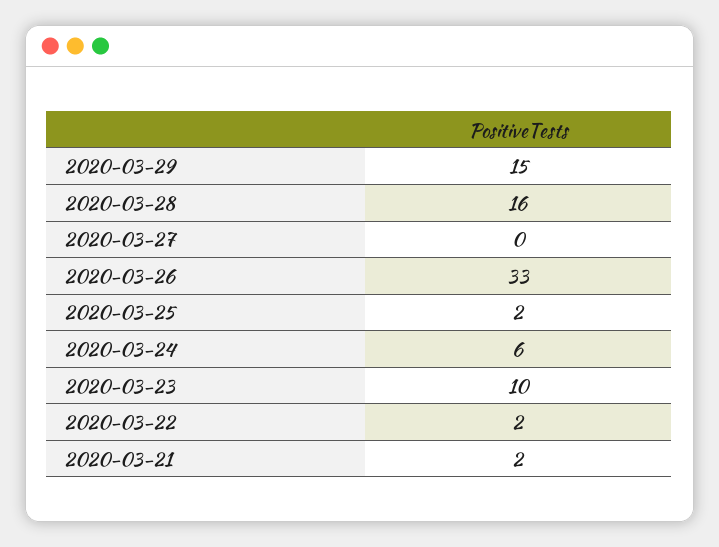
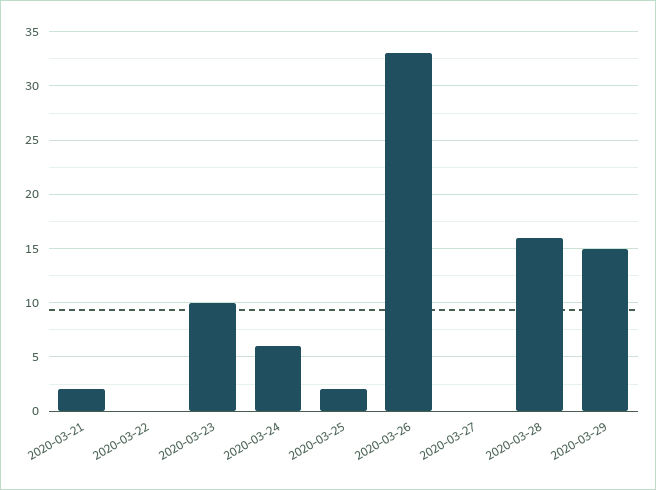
  {
    "2020-03-29": 15,
    "2020-03-28": 16,
    "2020-03-27": 0,
    "2020-03-26": 33,
    "2020-03-25": 2,
    "2020-03-24": 6,
    "2020-03-23": 10,
-   "2020-03-22": 2,
+   "2020-03-22": 0,
    "2020-03-21": 2
  }

